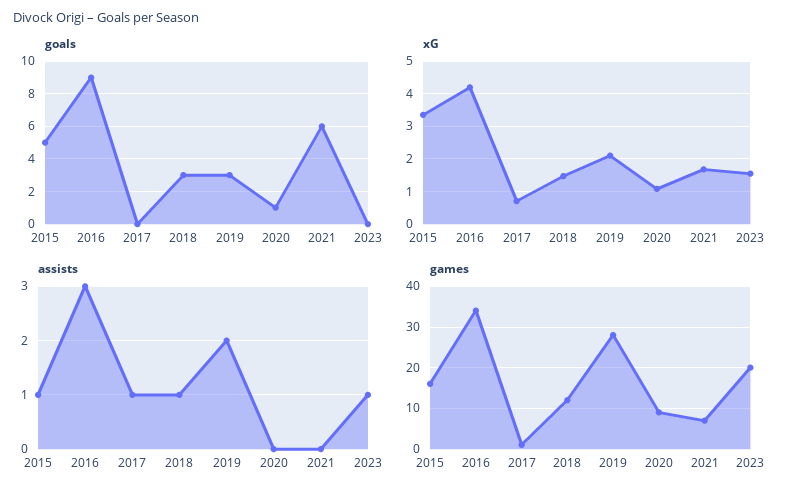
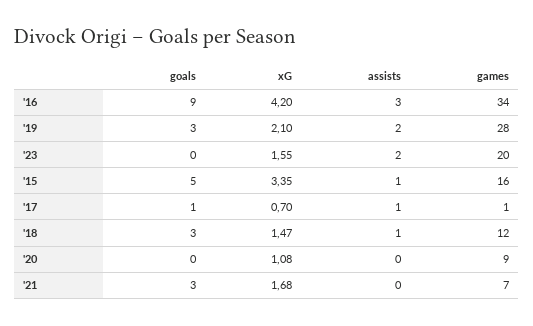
  {
    "goals": {
      "2015": 5,
      "2016": 9,
-     "2017": 0,
+     "2017": 1,
      "2018": 3,
      "2019": 3,
-     "2020": 1,
+     "2020": 0,
-     "2021": 6,
+     "2021": 3,
      "2023": 0
    },
    "xG": {
      "2015": 3.35,
      "2016": 4.2,
      "2017": 0.7,
      "2018": 1.47,
      "2019": 2.1,
      "2020": 1.08,
      "2021": 1.68,
      "2023": 1.55
    },
    "assists": {
      "2015": 1,
      "2016": 3,
      "2017": 1,
      "2018": 1,
      "2019": 2,
      "2020": 0,
      "2021": 0,
-     "2023": 1
+     "2023": 2
    },
    "games": {
      "2015": 16,
      "2016": 34,
      "2017": 1,
      "2018": 12,
      "2019": 28,
      "2020": 9,
      "2021": 7,
      "2023": 20
    }
  }

